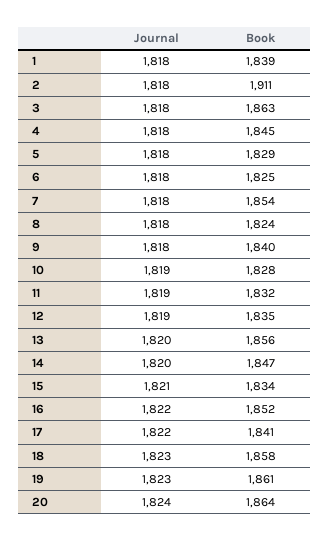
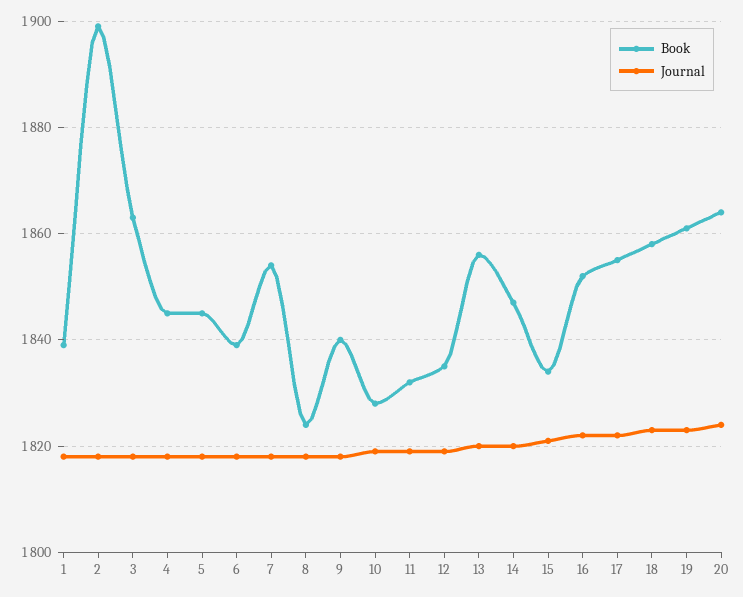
  {
    "Journal": {
      "1": 1818,
      "2": 1818,
      "3": 1818,
      "4": 1818,
      "5": 1818,
      "6": 1818,
      "7": 1818,
      "8": 1818,
      "9": 1818,
      "10": 1819,
      "11": 1819,
      "12": 1819,
      "13": 1820,
      "14": 1820,
      "15": 1821,
      "16": 1822,
      "17": 1822,
      "18": 1823,
      "19": 1823,
      "20": 1824
    },
    "Book": {
      "1": 1839,
-     "2": 1911,
+     "2": 1900,
      "3": 1863,
      "4": 1845,
-     "5": 1829,
+     "5": 1845,
-     "6": 1825,
+     "6": 1840,
      "7": 1854,
      "8": 1824,
      "9": 1840,
      "10": 1828,
      "11": 1832,
      "12": 1835,
      "13": 1856,
      "14": 1847,
      "15": 1834,
      "16": 1852,
-     "17": 1841,
+     "17": 1855,
      "18": 1858,
      "19": 1861,
      "20": 1864
    }
  }

